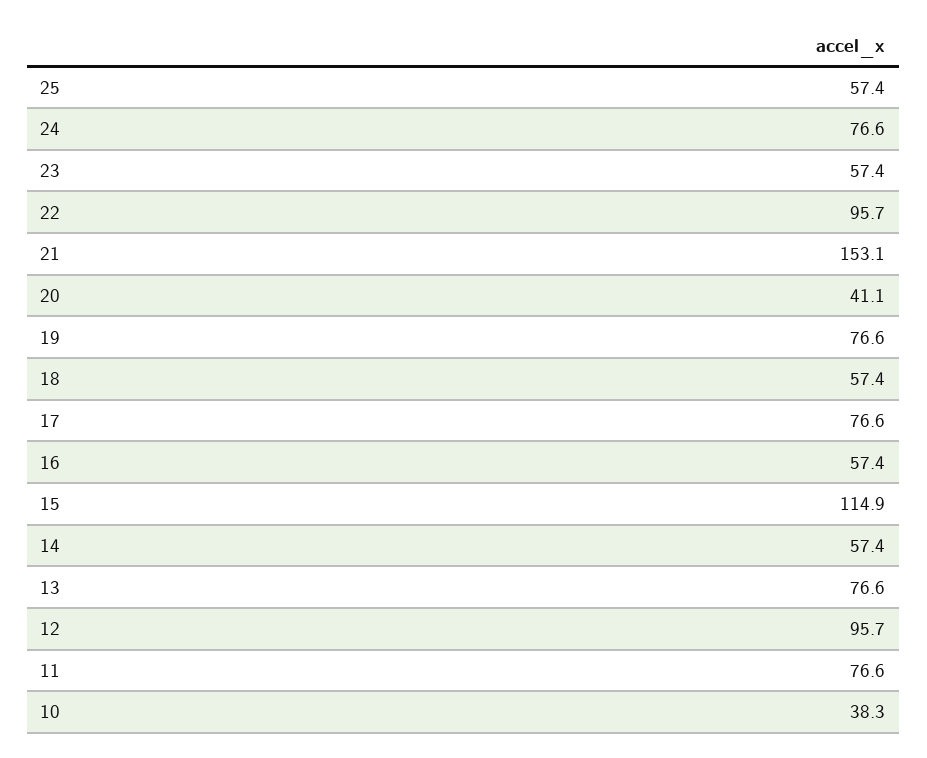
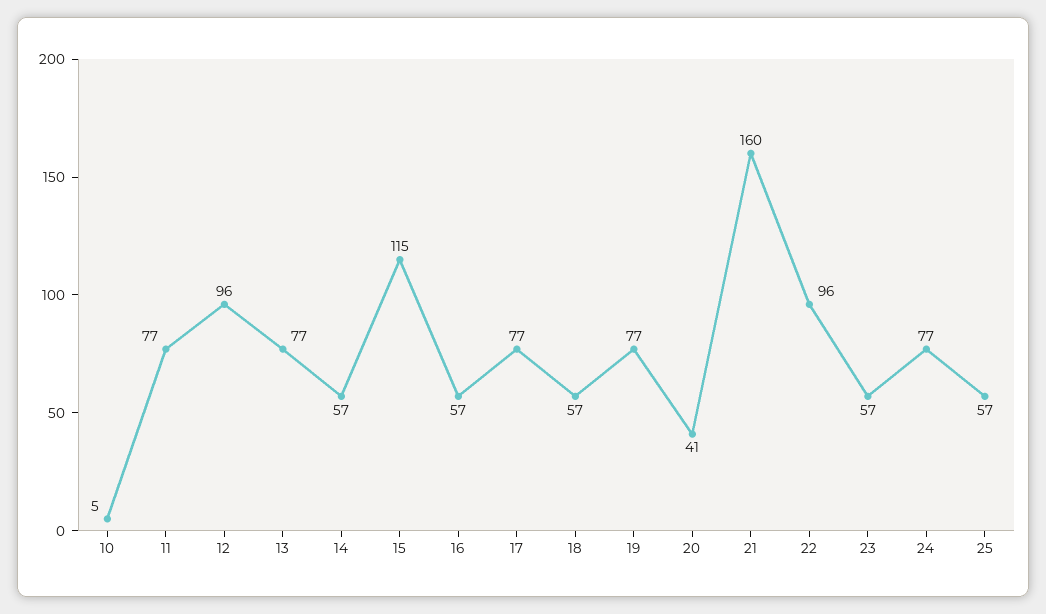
  {
    "25": 57.4,
    "24": 76.6,
    "23": 57.4,
    "22": 95.7,
-   "21": 153.1,
+   "21": 160,
    "20": 41.1,
    "19": 76.6,
    "18": 57.4,
    "17": 76.6,
    "16": 57.4,
    "15": 114.9,
    "14": 57.4,
    "13": 76.6,
    "12": 95.7,
    "11": 76.6,
-   "10": 38.3
+   "10": 5
  }

